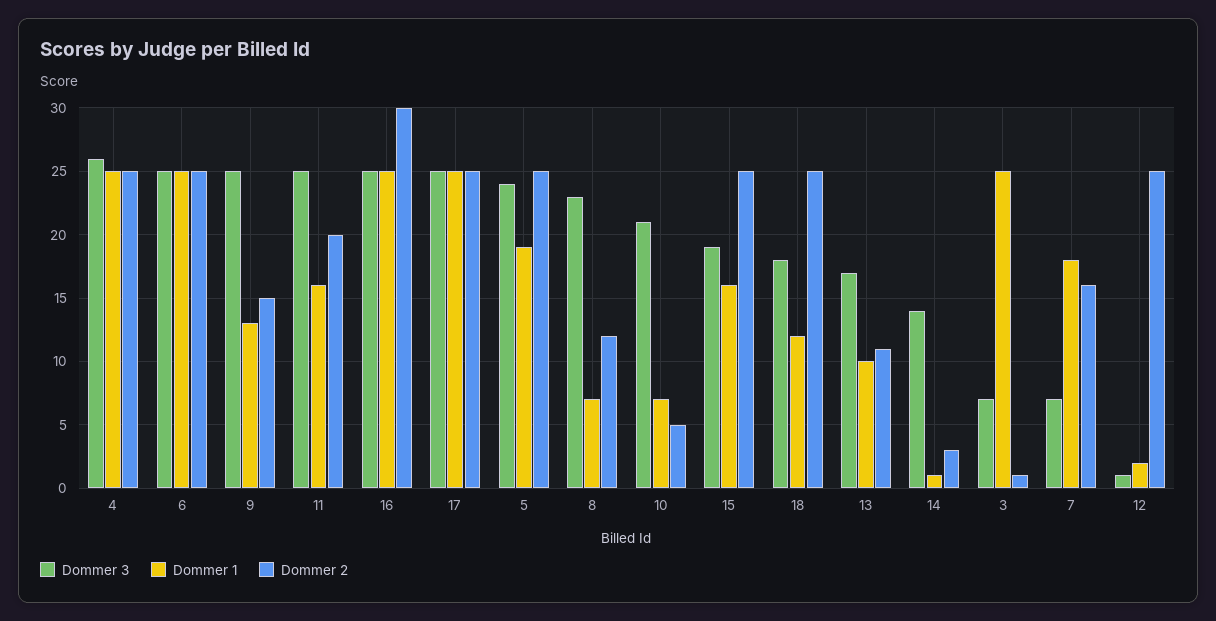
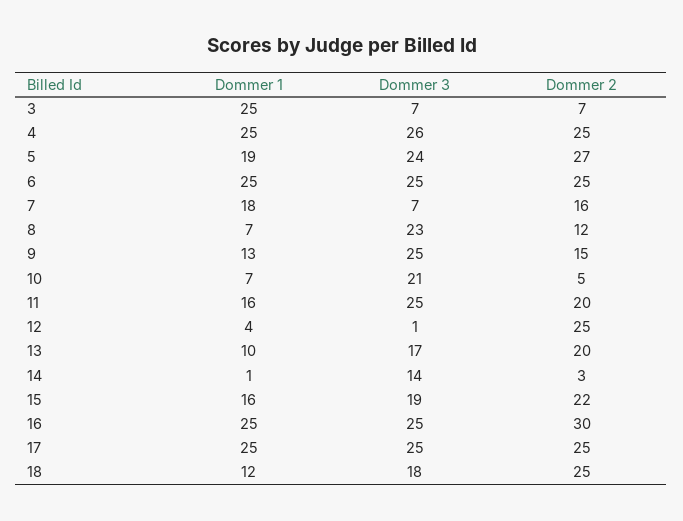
  {
    "Dommer 3": {
      "4": 26,
      "6": 25,
      "9": 25,
      "11": 25,
      "16": 25,
      "17": 25,
      "5": 24,
      "8": 23,
      "10": 21,
      "15": 19,
      "18": 18,
      "13": 17,
      "14": 14,
      "3": 7,
      "7": 7,
      "12": 1
    },
    "Dommer 1": {
      "4": 25,
      "6": 25,
      "9": 13,
      "11": 16,
      "16": 25,
      "17": 25,
      "5": 19,
      "8": 7,
      "10": 7,
      "15": 16,
      "18": 12,
      "13": 10,
      "14": 1,
      "3": 25,
      "7": 18,
-     "12": 2
+     "12": 4
    },
    "Dommer 2": {
      "4": 25,
      "6": 25,
      "9": 15,
      "11": 20,
      "16": 30,
      "17": 25,
-     "5": 25,
+     "5": 27,
      "8": 12,
      "10": 5,
-     "15": 25,
+     "15": 22,
      "18": 25,
-     "13": 11,
+     "13": 20,
      "14": 3,
-     "3": 1,
+     "3": 7,
      "7": 16,
      "12": 25
    }
  }

